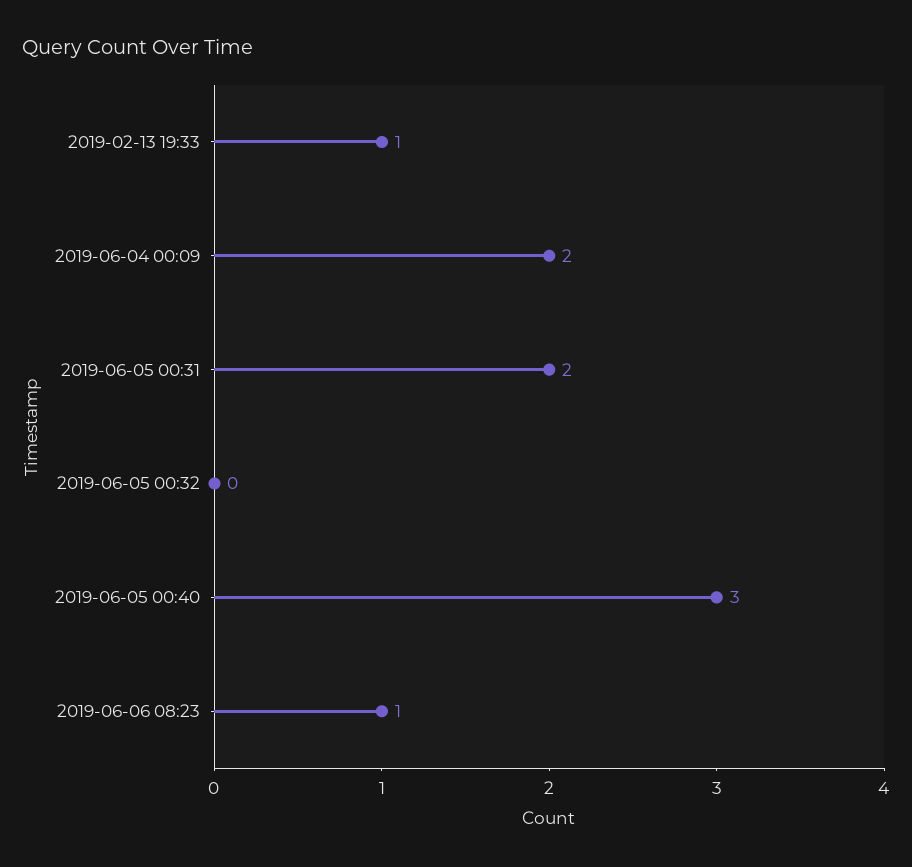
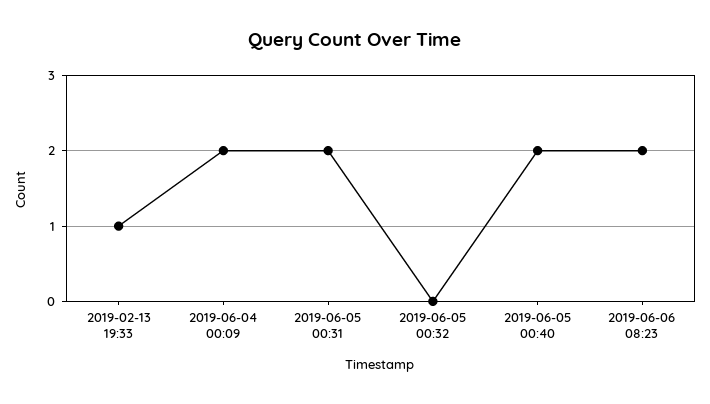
  {
    "2019-02-13 19:33": 1,
    "2019-06-04 00:09": 2,
    "2019-06-05 00:31": 2,
    "2019-06-05 00:32": 0,
-   "2019-06-05 00:40": 3,
+   "2019-06-05 00:40": 2,
-   "2019-06-06 08:23": 1
+   "2019-06-06 08:23": 2
  }

